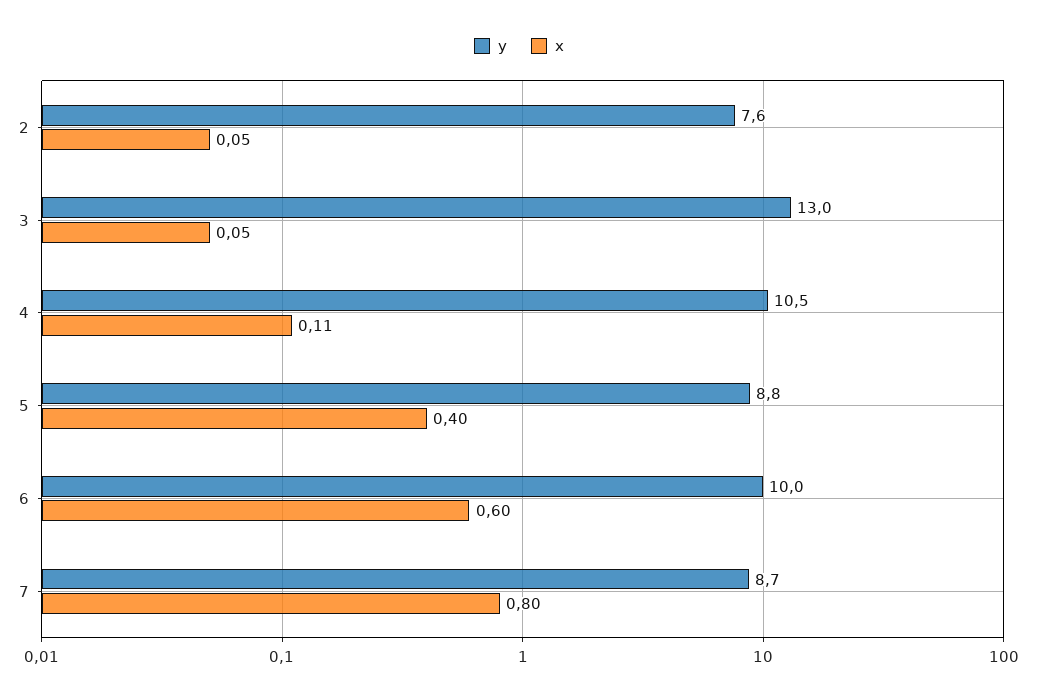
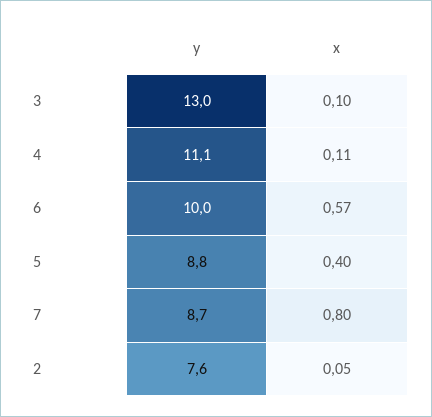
  {
    "y": {
      "2": 7.6,
      "3": 13,
-     "4": 10.5,
+     "4": 11.1,
      "5": 8.8,
      "6": 10,
      "7": 8.7
    },
    "x": {
      "2": 0.05,
-     "3": 0.05,
+     "3": 0.1,
      "4": 0.11,
      "5": 0.4,
-     "6": 0.6,
+     "6": 0.57,
      "7": 0.8
    }
  }

